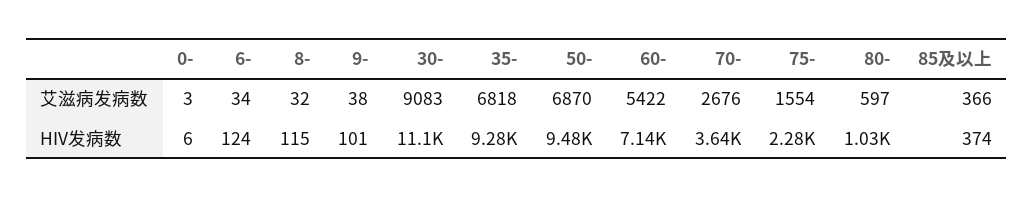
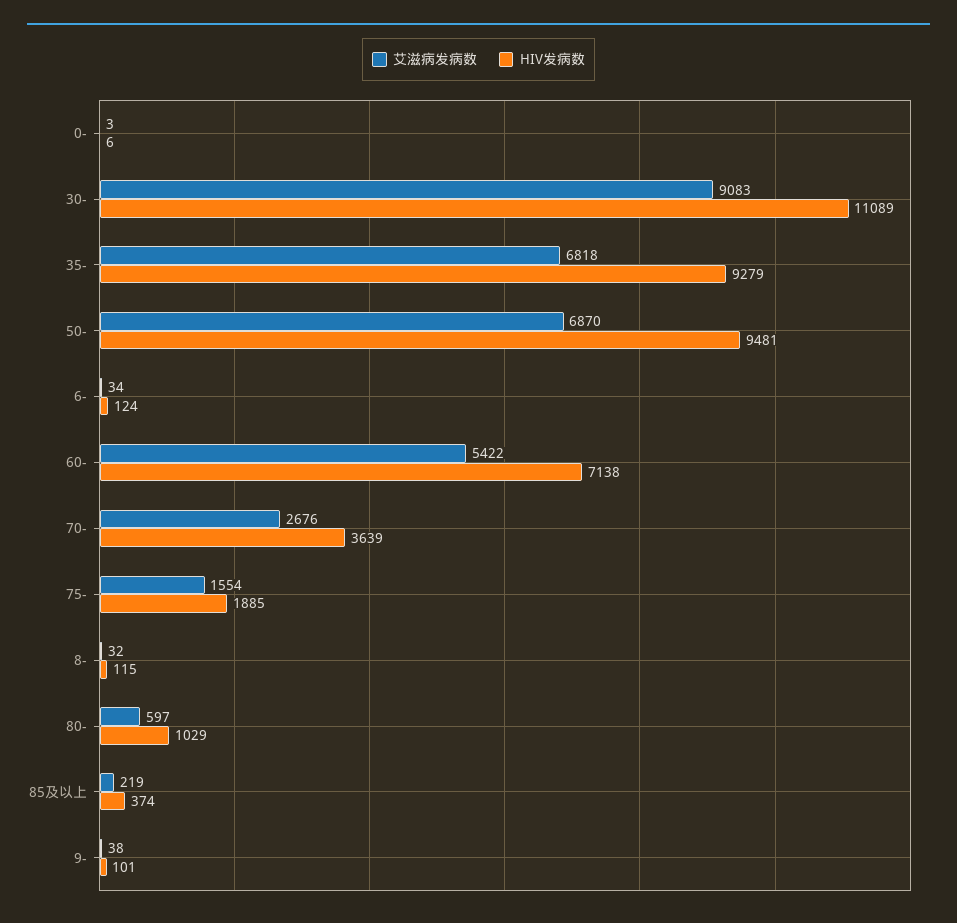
  {
    "艾滋病发病数": {
      "0-": 3,
      "6-": 34,
      "8-": 32,
      "9-": 38,
      "30-": 9083,
      "35-": 6818,
      "50-": 6870,
      "60-": 5422,
      "70-": 2676,
      "75-": 1554,
      "80-": 597,
-     "85及以上": 366
+     "85及以上": 219
    },
    "HIV发病数": {
      "0-": 6,
      "6-": 124,
      "8-": 115,
      "9-": 101,
      "30-": 11089,
      "35-": 9279,
      "50-": 9481,
      "60-": 7138,
      "70-": 3639,
-     "75-": 2280,
+     "75-": 1885,
      "80-": 1029,
      "85及以上": 374
    }
  }

